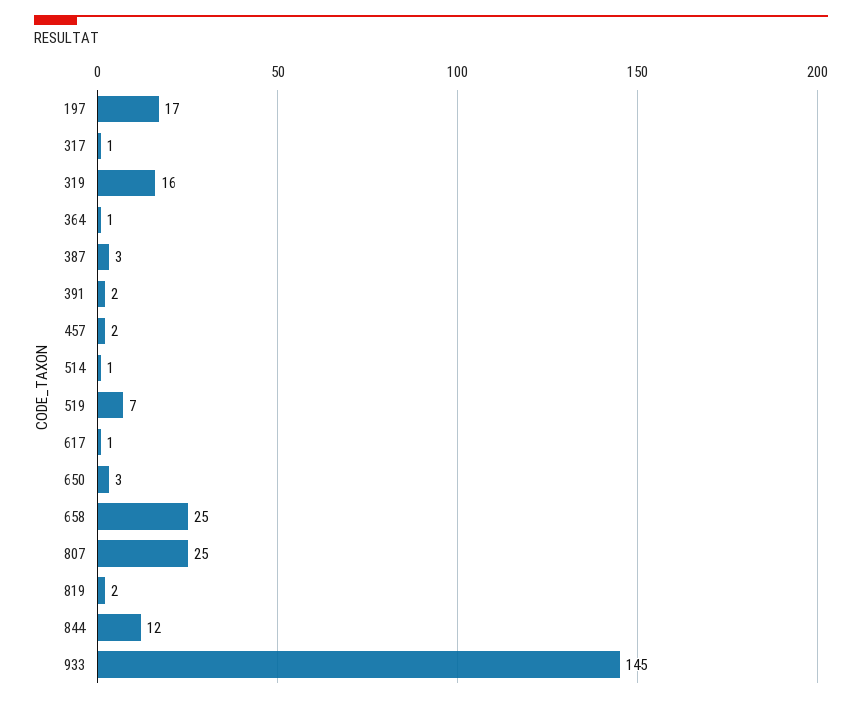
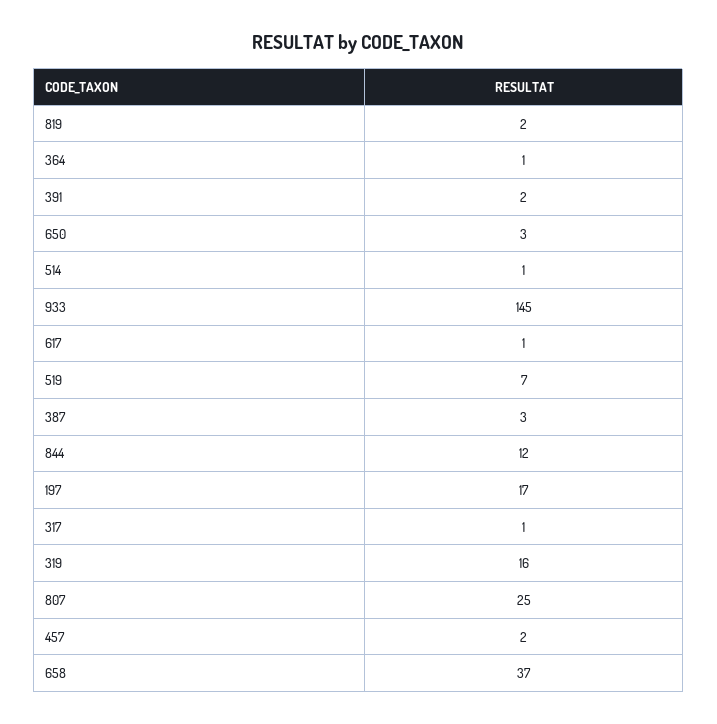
  {
    "197": 17,
    "317": 1,
    "319": 16,
    "364": 1,
    "387": 3,
    "391": 2,
    "457": 2,
    "514": 1,
    "519": 7,
    "617": 1,
    "650": 3,
-   "658": 25,
+   "658": 37,
    "807": 25,
    "819": 2,
    "844": 12,
    "933": 145
  }

